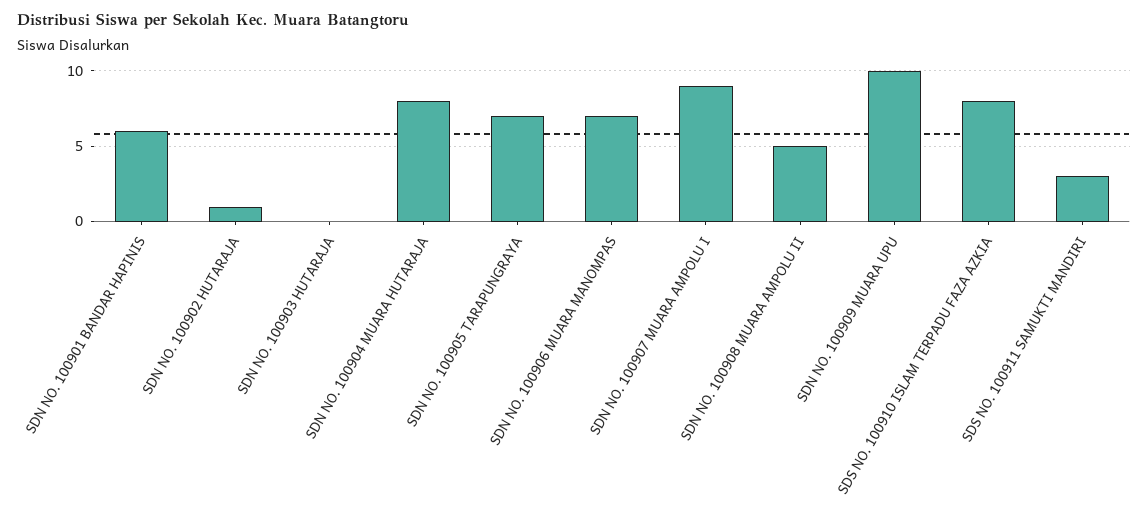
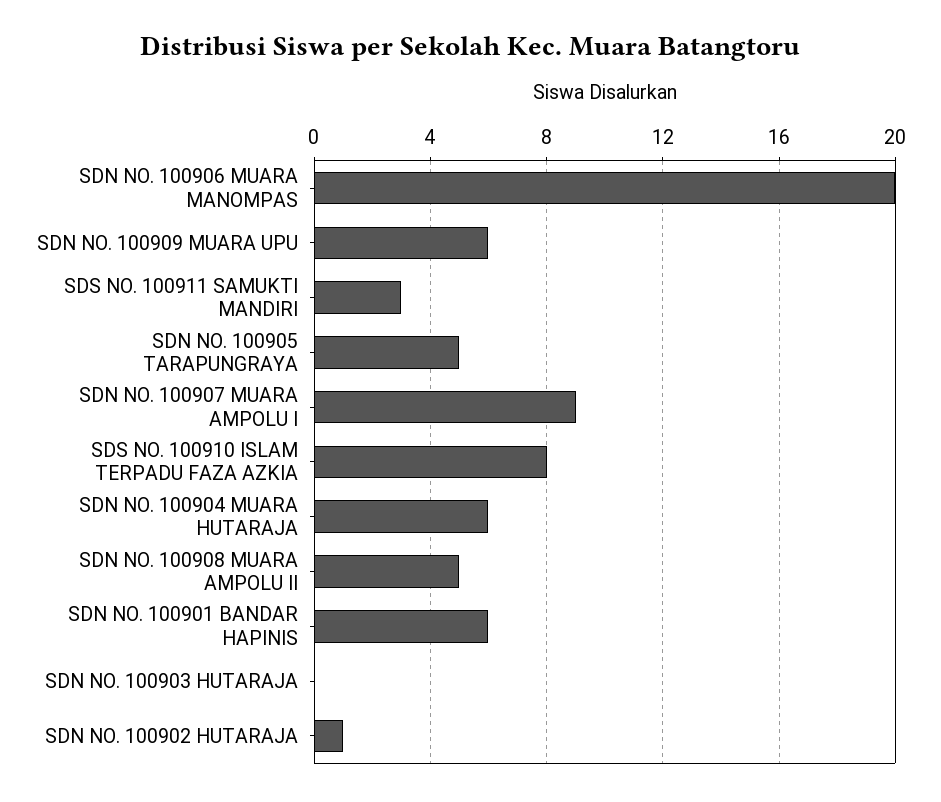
  {
    "SDN NO. 100901 BANDAR HAPINIS": 6,
    "SDN NO. 100902 HUTARAJA": 1,
    "SDN NO. 100903 HUTARAJA": 0,
-   "SDN NO. 100904 MUARA HUTARAJA": 8,
+   "SDN NO. 100904 MUARA HUTARAJA": 6,
-   "SDN NO. 100905 TARAPUNGRAYA": 7,
+   "SDN NO. 100905 TARAPUNGRAYA": 5,
-   "SDN NO. 100906 MUARA MANOMPAS": 7,
+   "SDN NO. 100906 MUARA MANOMPAS": 20,
    "SDN NO. 100907 MUARA AMPOLU I": 9,
    "SDN NO. 100908 MUARA AMPOLU II": 5,
-   "SDN NO. 100909 MUARA UPU": 10,
+   "SDN NO. 100909 MUARA UPU": 6,
    "SDS NO. 100910 ISLAM TERPADU FAZA AZKIA": 8,
    "SDS NO. 100911 SAMUKTI MANDIRI": 3
  }

